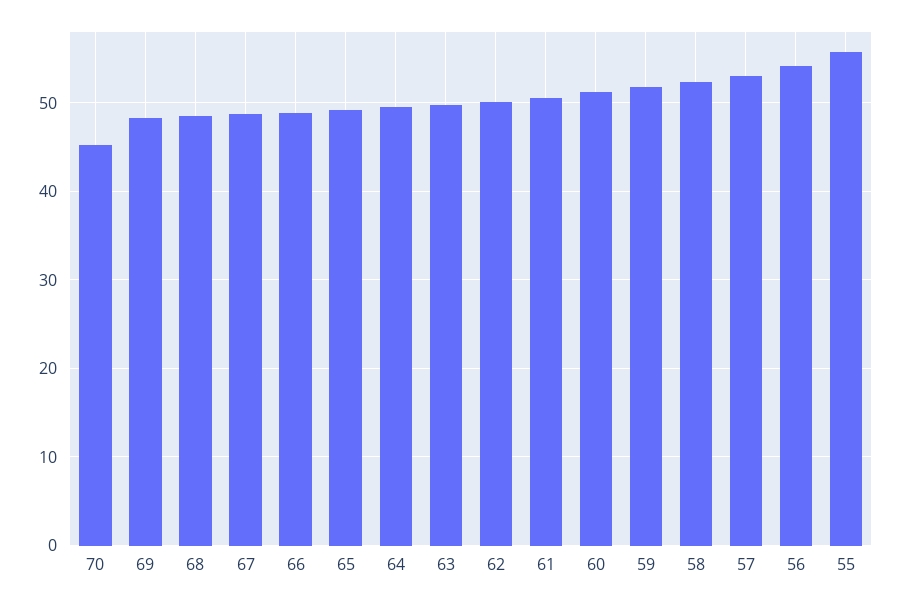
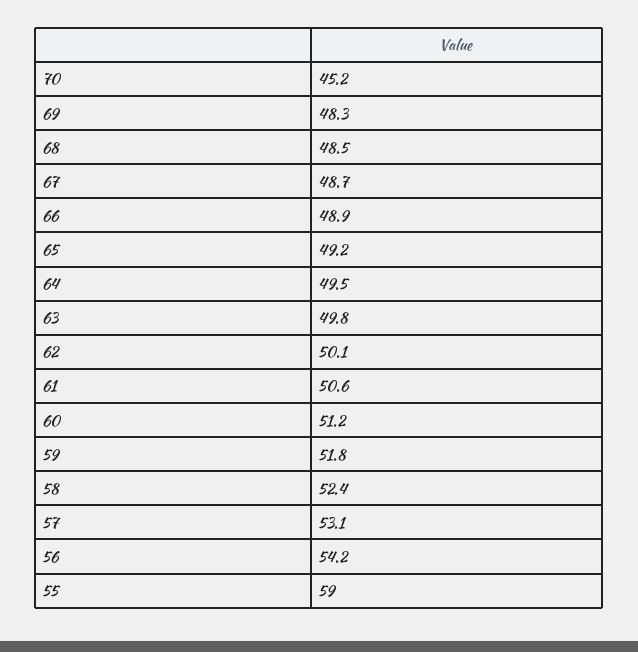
  {
    "70": 45.2,
    "69": 48.3,
    "68": 48.5,
    "67": 48.7,
    "66": 48.9,
    "65": 49.2,
    "64": 49.5,
    "63": 49.8,
    "62": 50.1,
    "61": 50.6,
    "60": 51.2,
    "59": 51.8,
    "58": 52.4,
    "57": 53.1,
    "56": 54.2,
-   "55": 56
+   "55": 59
  }

